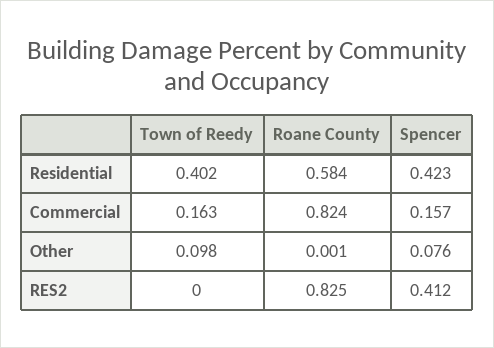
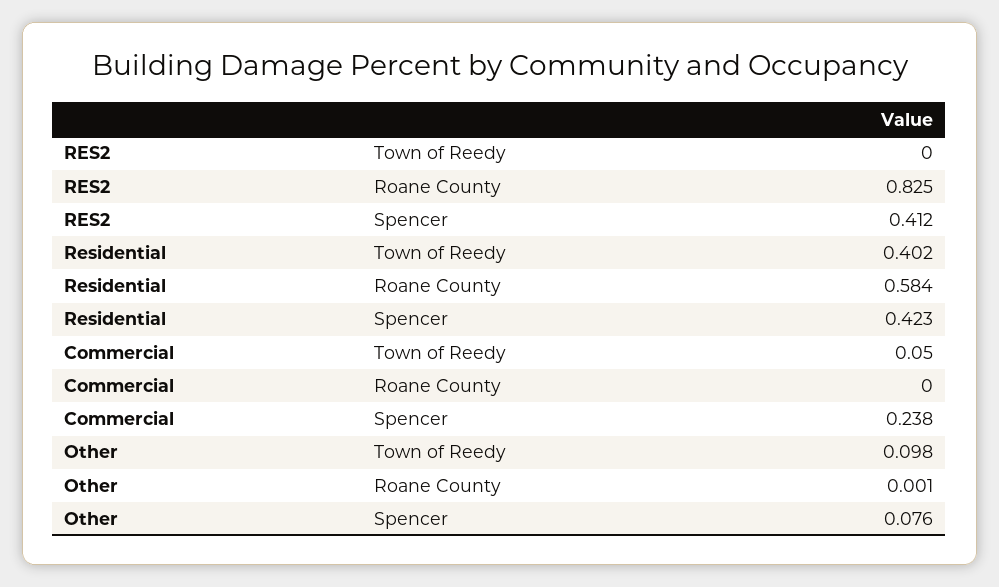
  {
    "Town of Reedy": {
      "Residential": 0.402,
-     "Commercial": 0.163,
+     "Commercial": 0.05,
      "Other": 0.098,
      "RES2": 0
    },
    "Roane County": {
      "Residential": 0.584,
-     "Commercial": 0.824,
+     "Commercial": 0,
      "Other": 0.001,
      "RES2": 0.825
    },
    "Spencer": {
      "Residential": 0.423,
-     "Commercial": 0.157,
+     "Commercial": 0.238,
      "Other": 0.076,
      "RES2": 0.412
    }
  }

